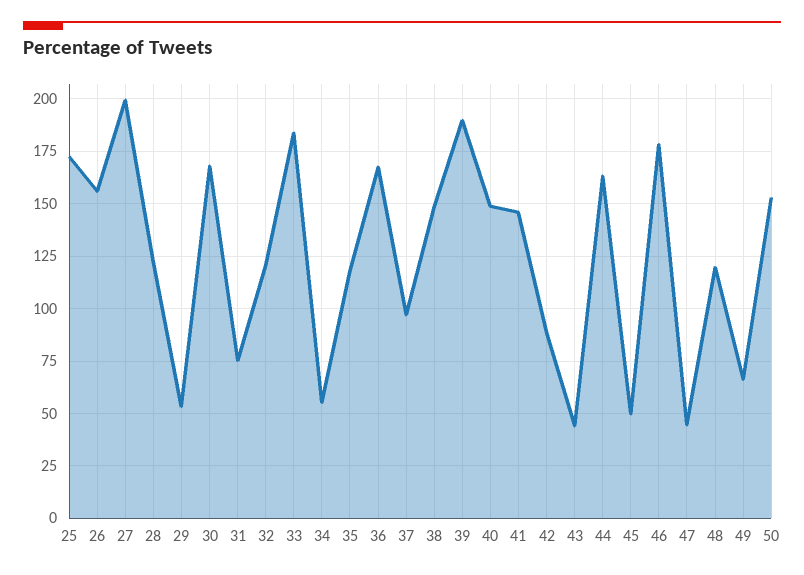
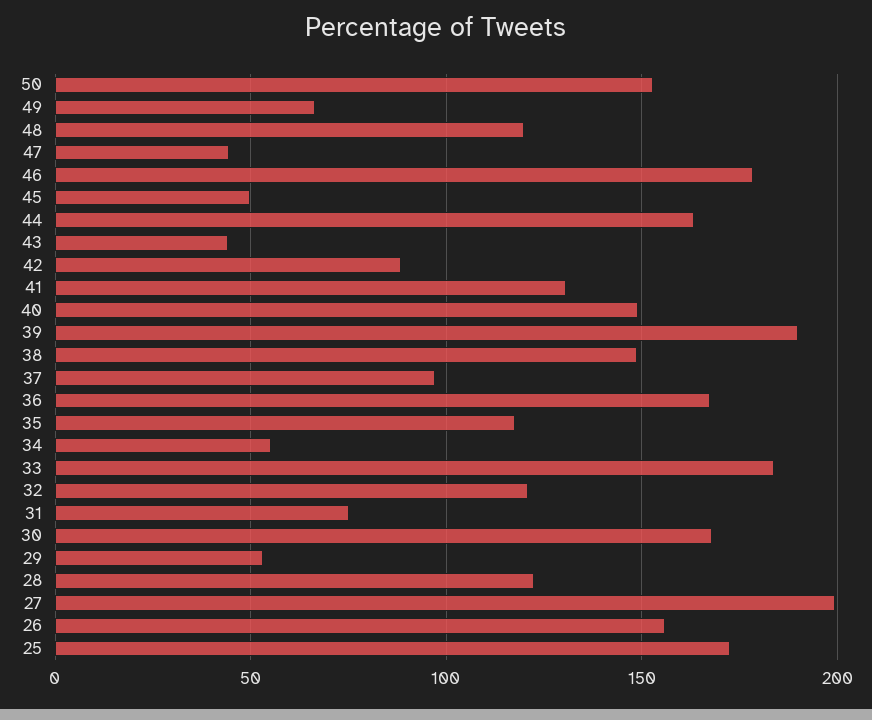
  {
    "25": 170,
    "26": 155,
    "27": 200,
    "28": 120,
    "29": 55,
    "30": 170,
    "31": 75,
    "32": 120,
    "33": 185,
    "34": 55,
    "35": 120,
    "36": 170,
    "37": 95,
    "38": 150,
    "39": 190,
    "40": 150,
-   "41": 145,
+   "41": 130,
    "42": 90,
    "43": 45,
    "44": 165,
    "45": 50,
    "46": 180,
    "47": 45,
    "48": 120,
    "49": 65,
    "50": 155
  }

